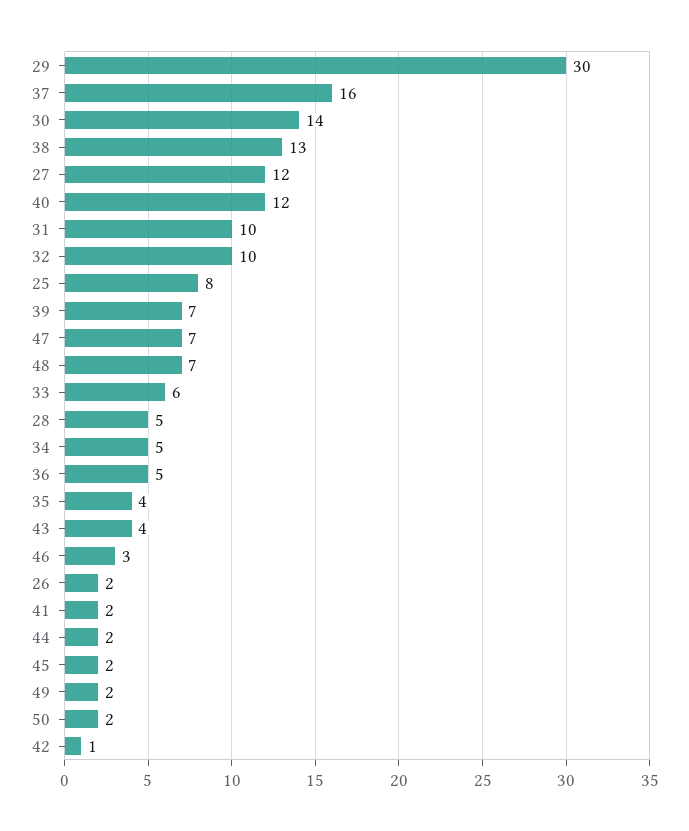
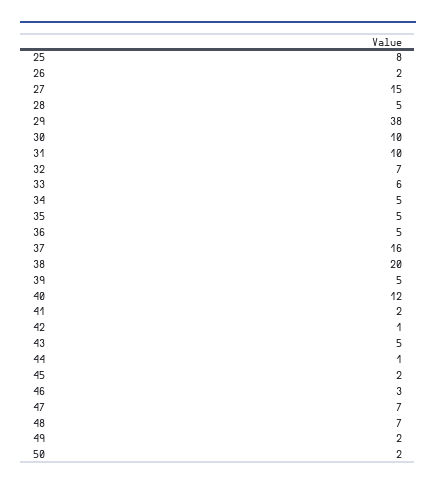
  {
-   "29": 30,
+   "29": 38,
    "37": 16,
-   "30": 14,
+   "30": 10,
-   "38": 13,
+   "38": 20,
-   "27": 12,
+   "27": 15,
    "40": 12,
    "31": 10,
-   "32": 10,
+   "32": 7,
    "25": 8,
-   "39": 7,
+   "39": 5,
    "47": 7,
    "48": 7,
    "33": 6,
    "28": 5,
    "34": 5,
    "36": 5,
-   "35": 4,
+   "35": 5,
-   "43": 4,
+   "43": 5,
    "46": 3,
    "26": 2,
    "41": 2,
-   "44": 2,
+   "44": 1,
    "45": 2,
    "49": 2,
    "50": 2,
    "42": 1
  }

